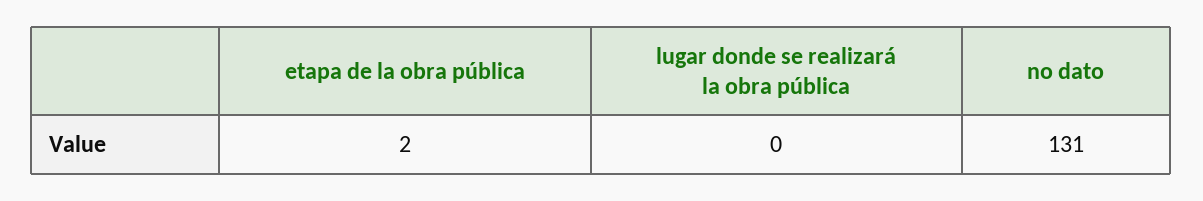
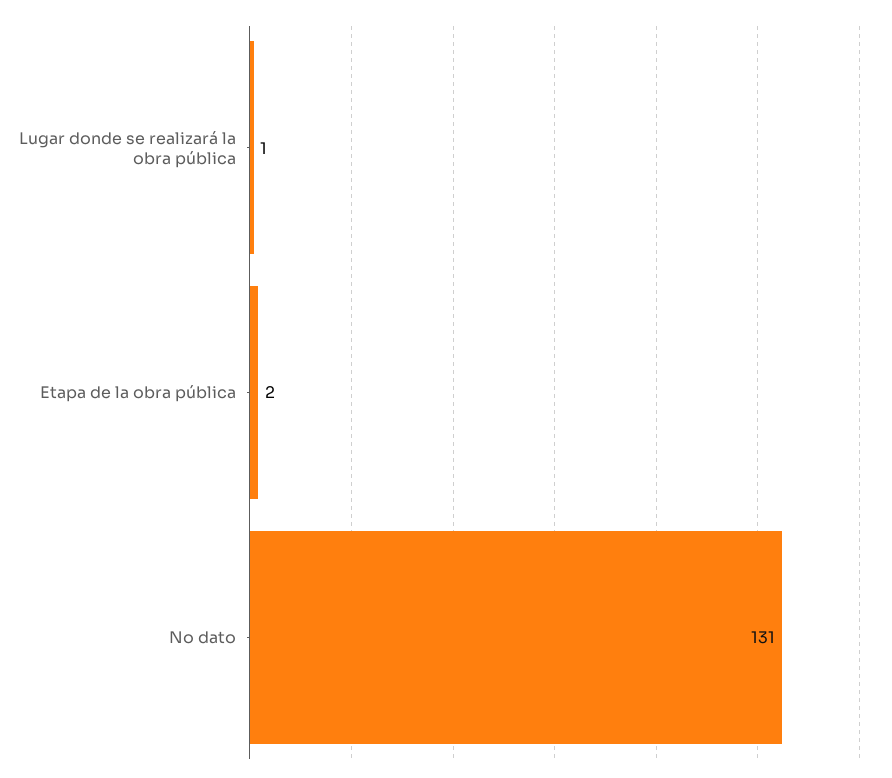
  {
    "etapa de la obra pública": 2,
-   "lugar donde se realizará la obra pública": 0,
+   "lugar donde se realizará la obra pública": 1,
    "no dato": 131
  }

